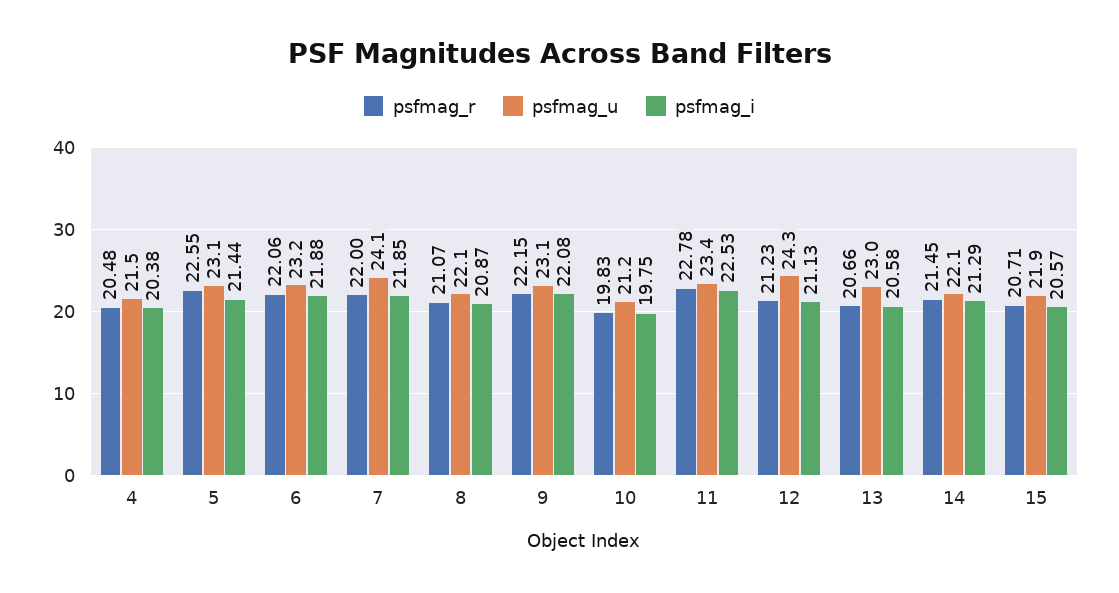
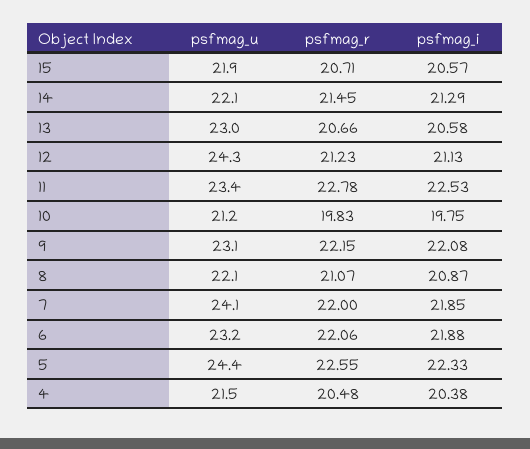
  {
    "psfmag_r": {
      "4": 20.48,
      "5": 22.55,
      "6": 22.06,
      "7": 22,
      "8": 21.07,
      "9": 22.15,
      "10": 19.83,
      "11": 22.78,
      "12": 21.23,
      "13": 20.66,
      "14": 21.45,
      "15": 20.71
    },
    "psfmag_u": {
      "4": 21.5,
-     "5": 23.1,
+     "5": 24.4,
      "6": 23.2,
      "7": 24.1,
      "8": 22.1,
      "9": 23.1,
      "10": 21.2,
      "11": 23.4,
      "12": 24.3,
      "13": 23,
      "14": 22.1,
      "15": 21.9
    },
    "psfmag_i": {
      "4": 20.38,
-     "5": 21.44,
+     "5": 22.33,
      "6": 21.88,
      "7": 21.85,
      "8": 20.87,
      "9": 22.08,
      "10": 19.75,
      "11": 22.53,
      "12": 21.13,
      "13": 20.58,
      "14": 21.29,
      "15": 20.57
    }
  }

